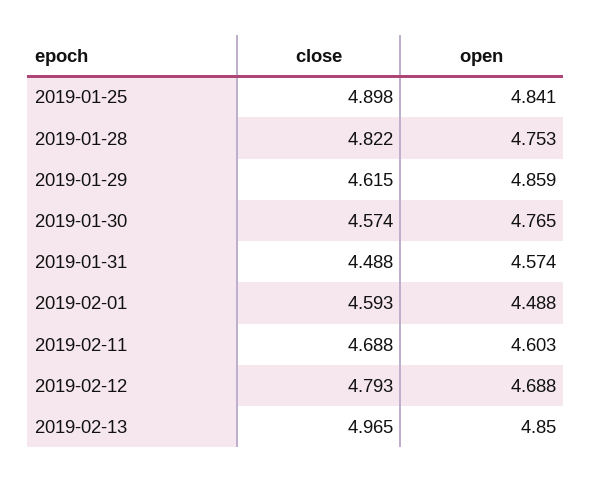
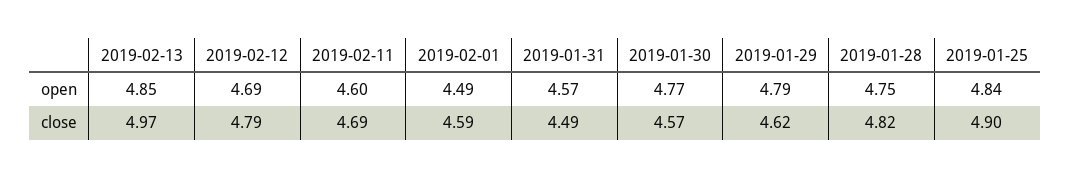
  {
    "close": {
      "2019-01-25": 4.898,
      "2019-01-28": 4.822,
      "2019-01-29": 4.615,
      "2019-01-30": 4.574,
      "2019-01-31": 4.488,
      "2019-02-01": 4.593,
      "2019-02-11": 4.688,
      "2019-02-12": 4.793,
      "2019-02-13": 4.965
    },
    "open": {
      "2019-01-25": 4.841,
      "2019-01-28": 4.753,
-     "2019-01-29": 4.859,
+     "2019-01-29": 4.79,
      "2019-01-30": 4.765,
      "2019-01-31": 4.574,
      "2019-02-01": 4.488,
      "2019-02-11": 4.603,
      "2019-02-12": 4.688,
      "2019-02-13": 4.85
    }
  }

